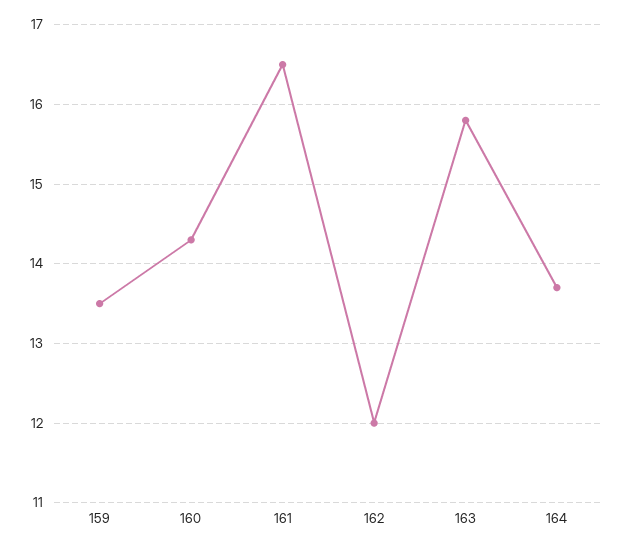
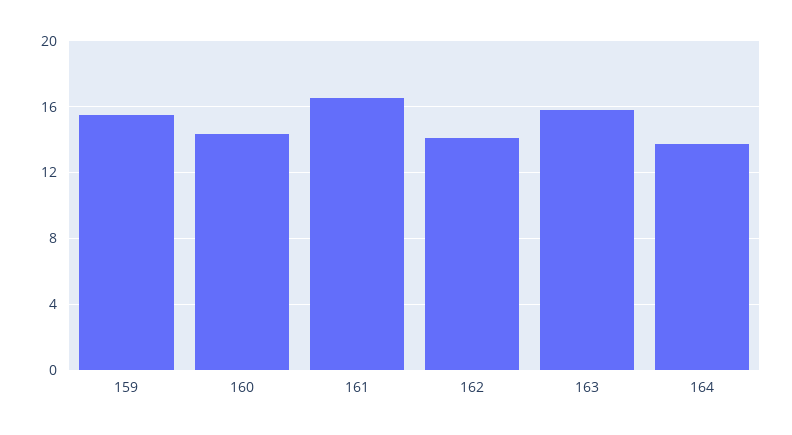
  {
-   "159": 13.5,
+   "159": 15.5,
    "160": 14.3,
    "161": 16.5,
-   "162": 12,
+   "162": 14,
    "163": 15.8,
    "164": 13.7
  }

